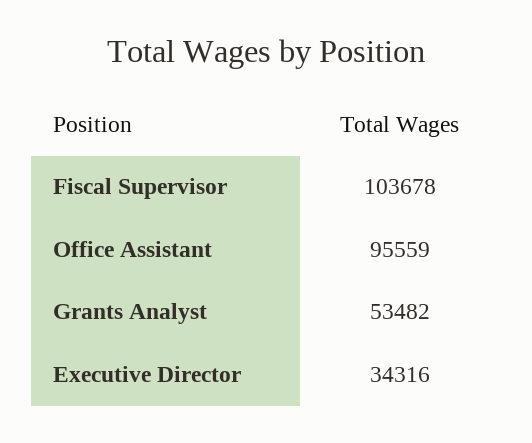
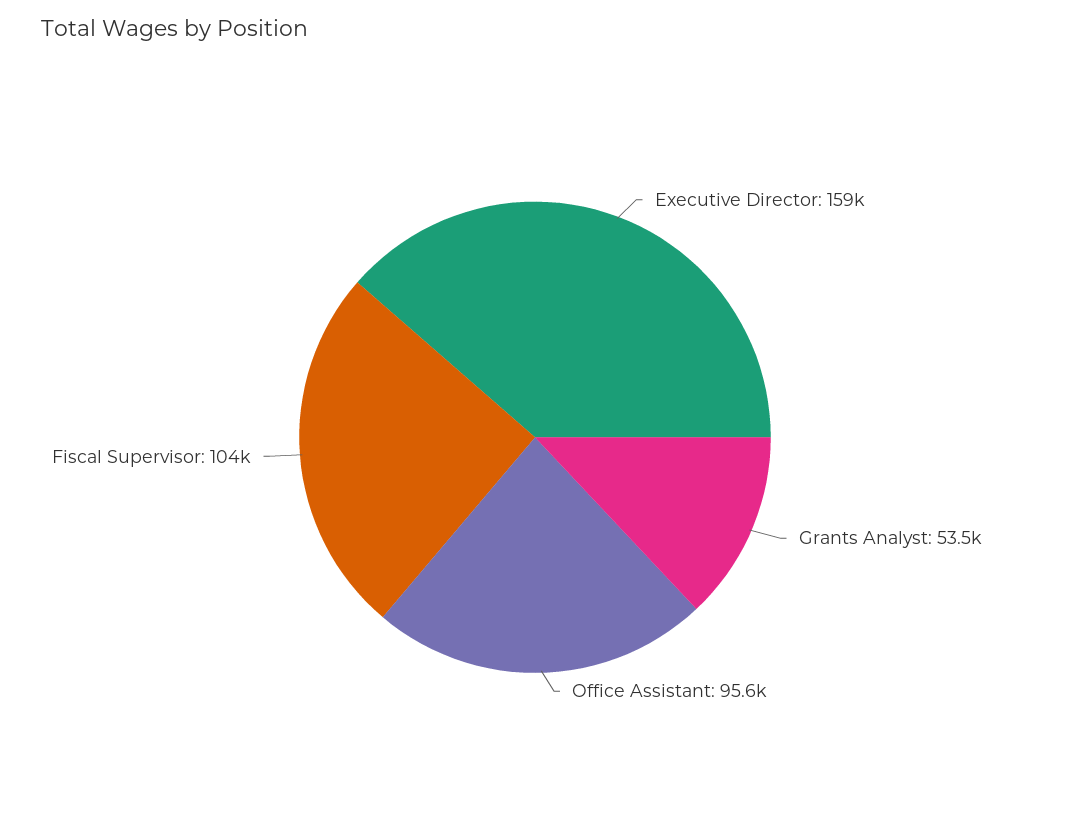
  {
    "Fiscal Supervisor": 103678,
    "Office Assistant": 95559,
    "Grants Analyst": 53482,
-   "Executive Director": 34316
+   "Executive Director": 159000
  }

